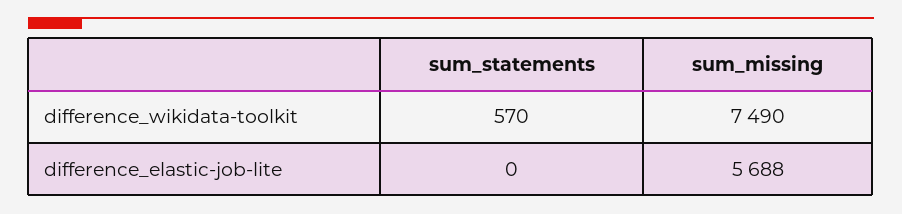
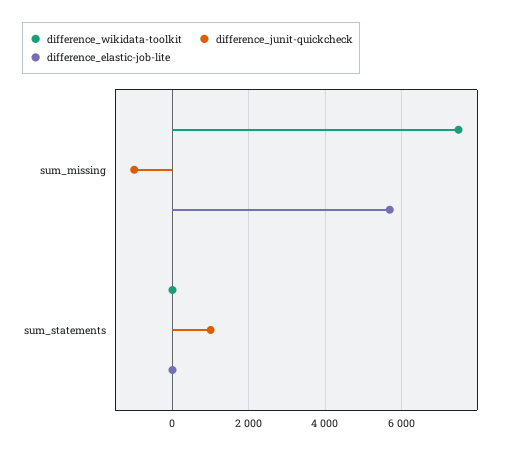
  {
    "difference_wikidata-toolkit": {
-     "sum_statements": 570,
+     "sum_statements": 0,
      "sum_missing": 7490
    },
    "difference_elastic-job-lite": {
      "sum_statements": 0,
      "sum_missing": 5688
-   }
+   },
+   "difference_junit-quickcheck": {
+     "sum_missing": -1000,
+     "sum_statements": 1000
+   }
  }

